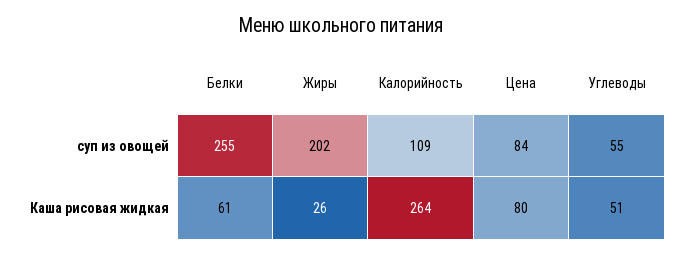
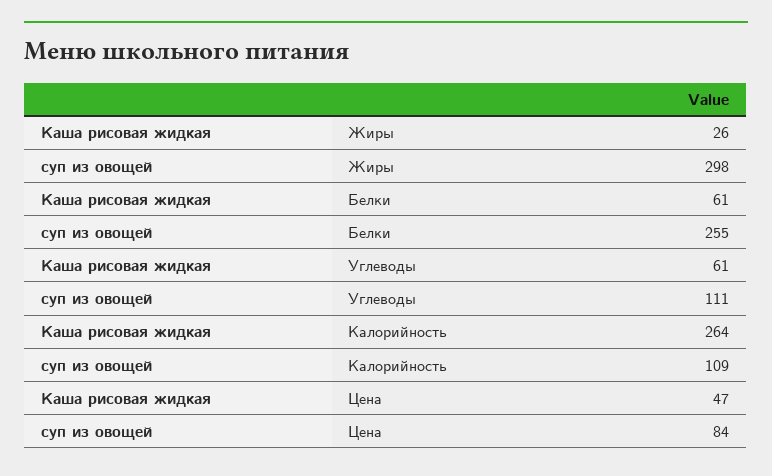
  {
    "Белки": {
      "суп из овощей": 255,
      "Каша рисовая жидкая": 61
    },
    "Жиры": {
-     "суп из овощей": 202,
+     "суп из овощей": 298,
      "Каша рисовая жидкая": 26
    },
    "Калорийность": {
      "суп из овощей": 109,
      "Каша рисовая жидкая": 264
    },
    "Цена": {
      "суп из овощей": 84,
-     "Каша рисовая жидкая": 80
+     "Каша рисовая жидкая": 47
    },
    "Углеводы": {
-     "суп из овощей": 55,
+     "суп из овощей": 111,
-     "Каша рисовая жидкая": 51
+     "Каша рисовая жидкая": 61
    }
  }

